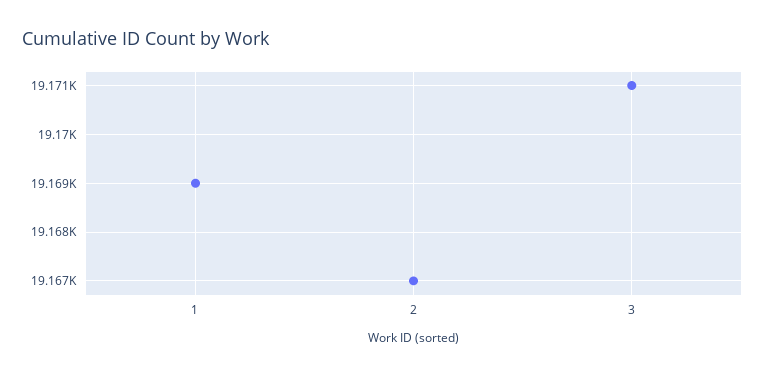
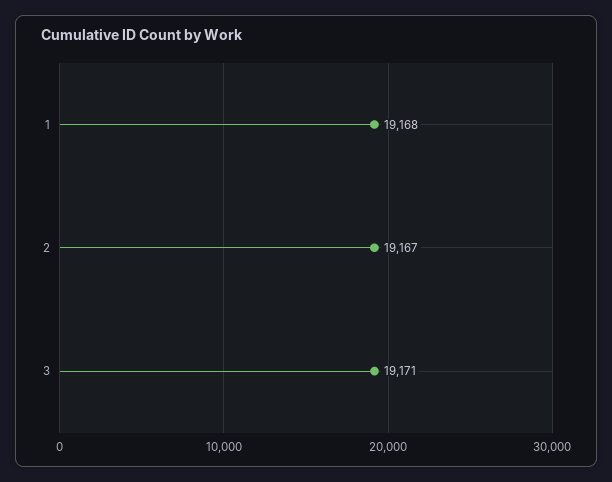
  {
-   "1": 19169,
+   "1": 19168,
    "2": 19167,
    "3": 19171
  }

